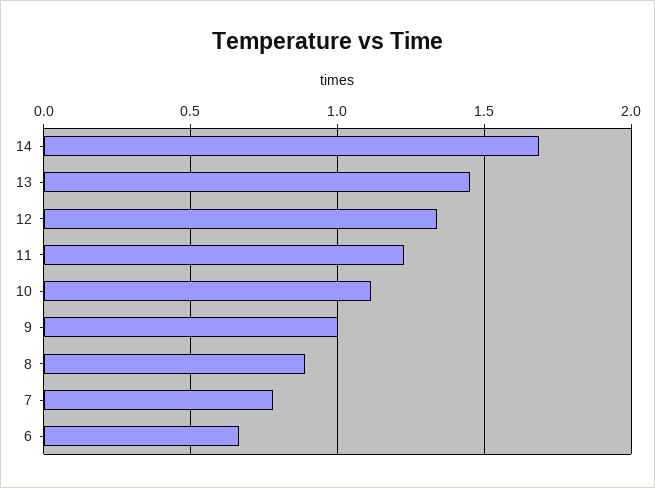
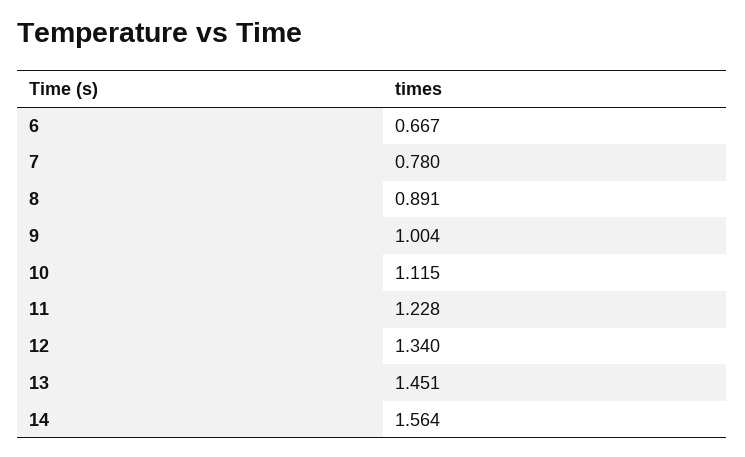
  {
-   "14": 1.7,
+   "14": 1.564,
    "13": 1.451,
    "12": 1.34,
    "11": 1.228,
    "10": 1.115,
    "9": 1.004,
    "8": 0.891,
    "7": 0.78,
    "6": 0.667
  }

